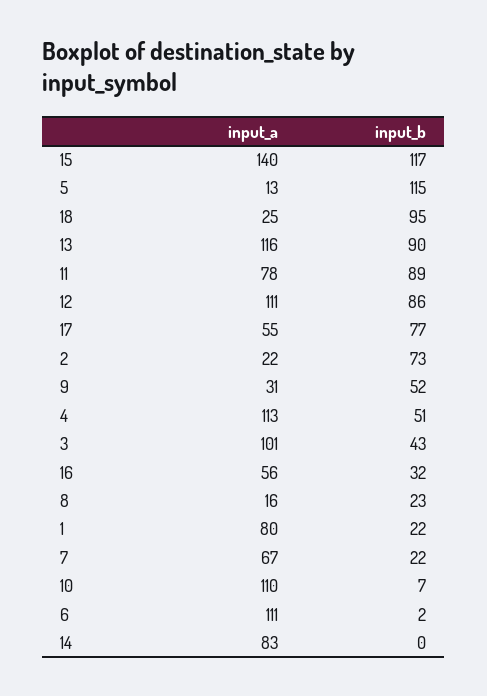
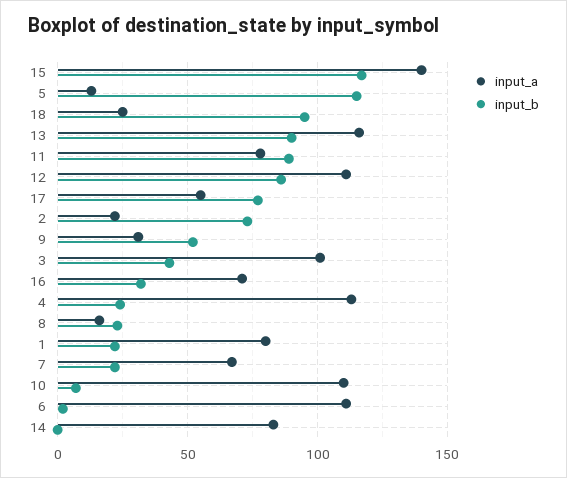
  {
    "input_a": {
      "15": 140,
      "5": 13,
      "18": 25,
      "13": 116,
      "11": 78,
      "12": 111,
      "17": 55,
      "2": 22,
      "9": 31,
      "4": 113,
      "3": 101,
-     "16": 56,
+     "16": 70,
      "8": 16,
      "1": 80,
      "7": 67,
      "10": 110,
      "6": 111,
      "14": 83
    },
    "input_b": {
      "15": 117,
      "5": 115,
      "18": 95,
      "13": 90,
      "11": 89,
      "12": 86,
      "17": 77,
      "2": 73,
      "9": 52,
-     "4": 51,
+     "4": 25,
      "3": 43,
      "16": 32,
      "8": 23,
      "1": 22,
      "7": 22,
      "10": 7,
      "6": 2,
      "14": 0
    }
  }

